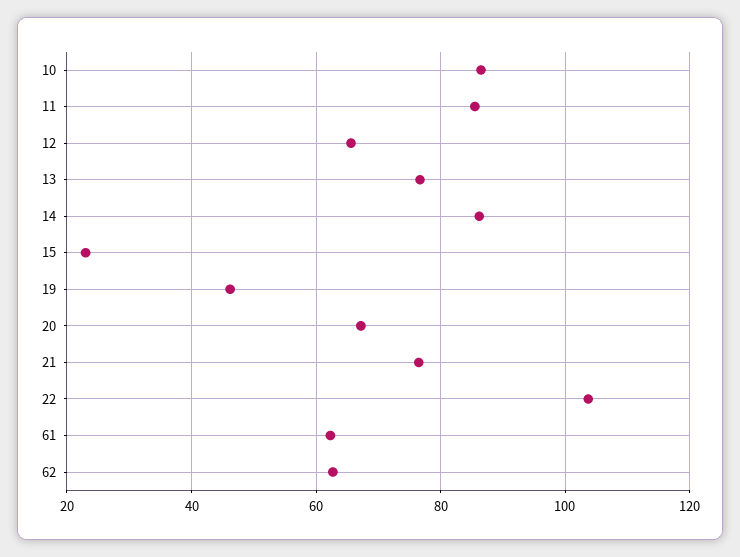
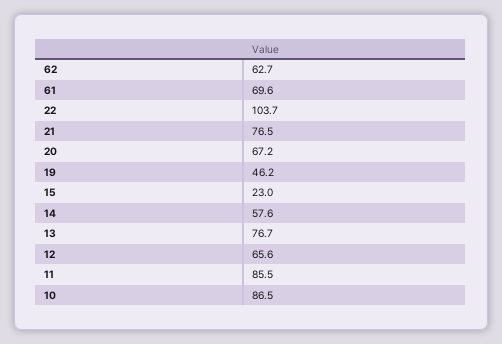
  {
    "10": 86.5,
    "11": 85.5,
    "12": 65.6,
    "13": 76.7,
-   "14": 86,
+   "14": 57.6,
    "15": 23,
    "19": 46.2,
    "20": 67.2,
    "21": 76.5,
    "22": 103.7,
-   "61": 62,
+   "61": 69.6,
    "62": 62.7
  }

